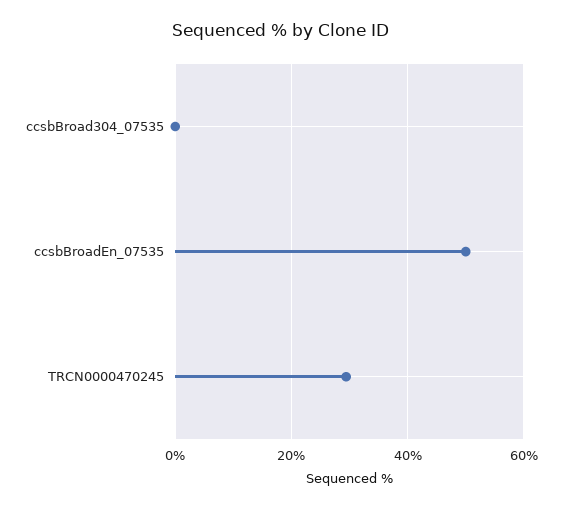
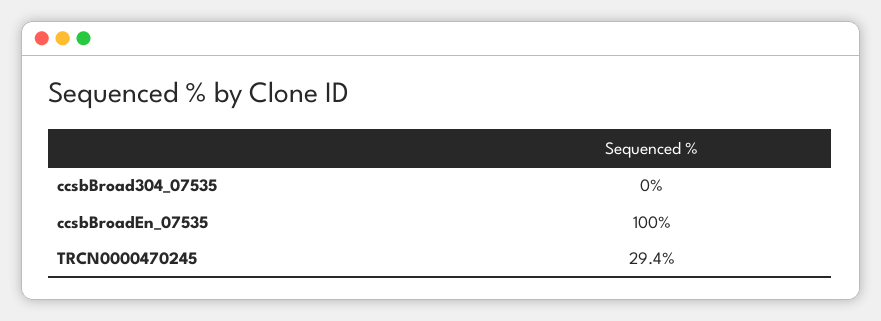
  {
    "ccsbBroad304_07535": 0,
-   "ccsbBroadEn_07535": 50,
+   "ccsbBroadEn_07535": 100,
    "TRCN0000470245": 29.4
  }

